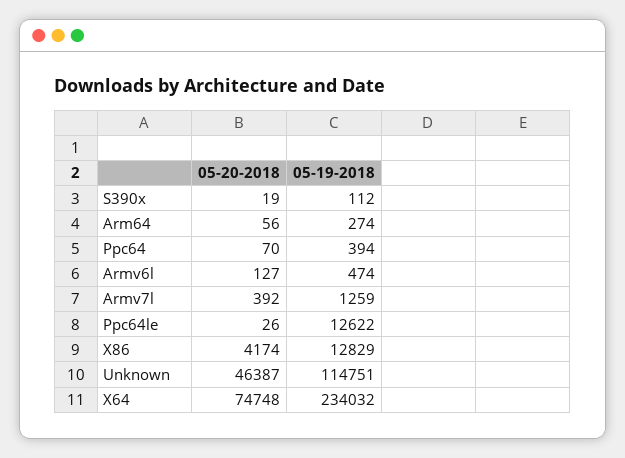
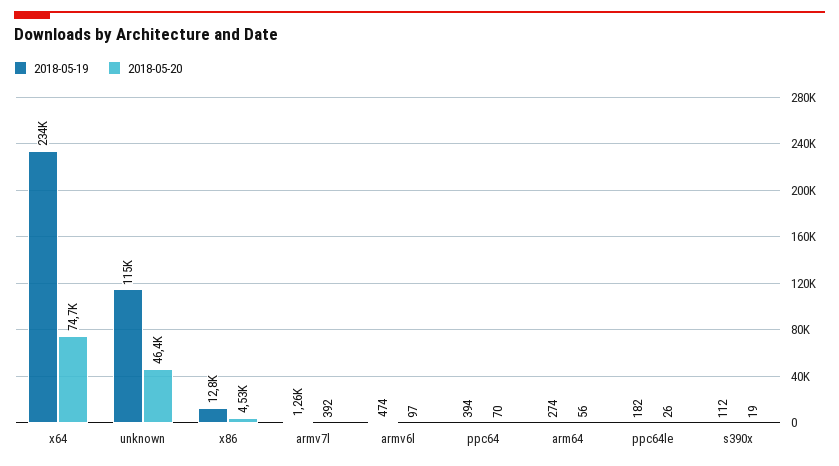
  {
    "05-20-2018": {
      "S390x": 19,
      "Arm64": 56,
      "Ppc64": 70,
-     "Armv6l": 127,
+     "Armv6l": 97,
      "Armv7l": 392,
      "Ppc64le": 26,
-     "X86": 4174,
+     "X86": 4530,
      "Unknown": 46387,
      "X64": 74748
    },
    "05-19-2018": {
      "S390x": 112,
      "Arm64": 274,
      "Ppc64": 394,
      "Armv6l": 474,
      "Armv7l": 1259,
-     "Ppc64le": 12622,
+     "Ppc64le": 182,
      "X86": 12829,
      "Unknown": 114751,
      "X64": 234032
    }
  }

